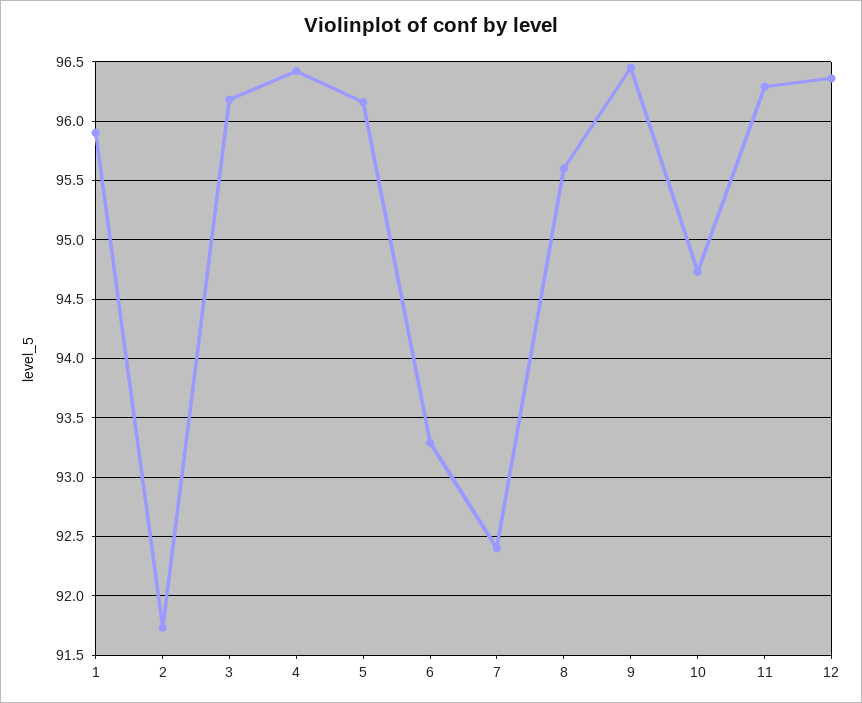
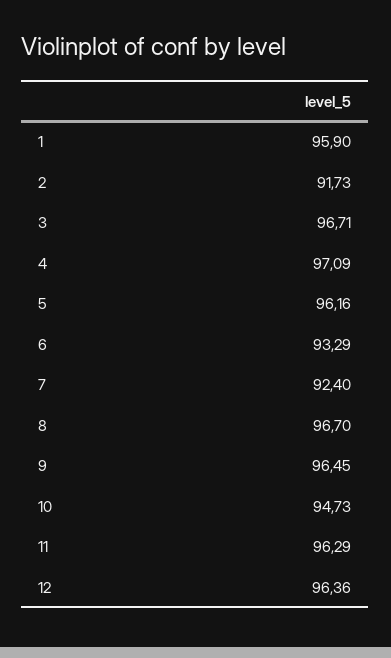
  {
    "1": 95.9,
    "2": 91.73,
-   "3": 96.2,
+   "3": 96.71,
-   "4": 96.4,
+   "4": 97.09,
    "5": 96.16,
    "6": 93.29,
    "7": 92.4,
-   "8": 95.6,
+   "8": 96.7,
    "9": 96.45,
    "10": 94.73,
    "11": 96.29,
    "12": 96.36
  }

